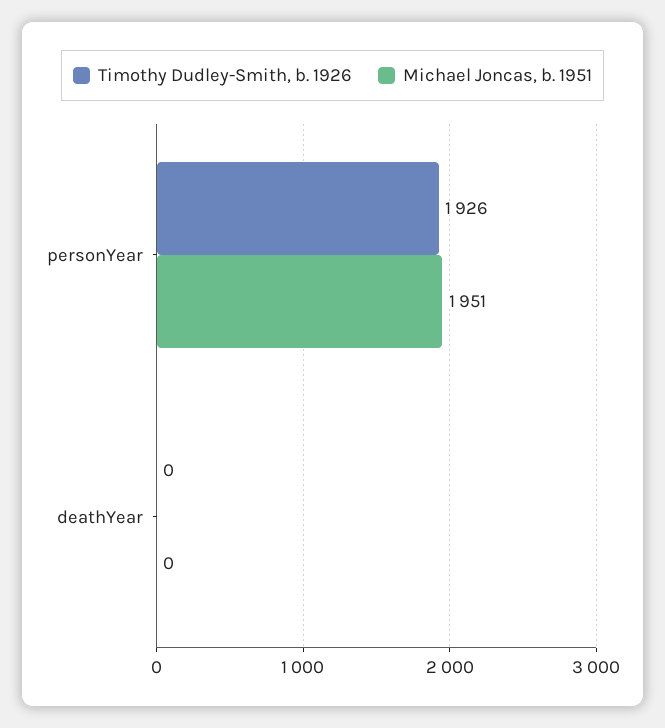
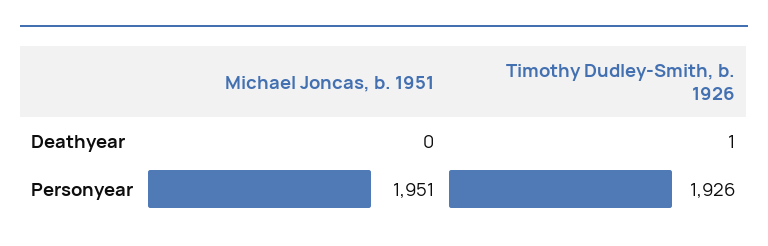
  {
    "Timothy Dudley-Smith, b. 1926": {
      "personYear": 1926,
-     "deathYear": 0
+     "deathYear": 1
    },
    "Michael Joncas, b. 1951": {
      "personYear": 1951,
      "deathYear": 0
    }
  }

